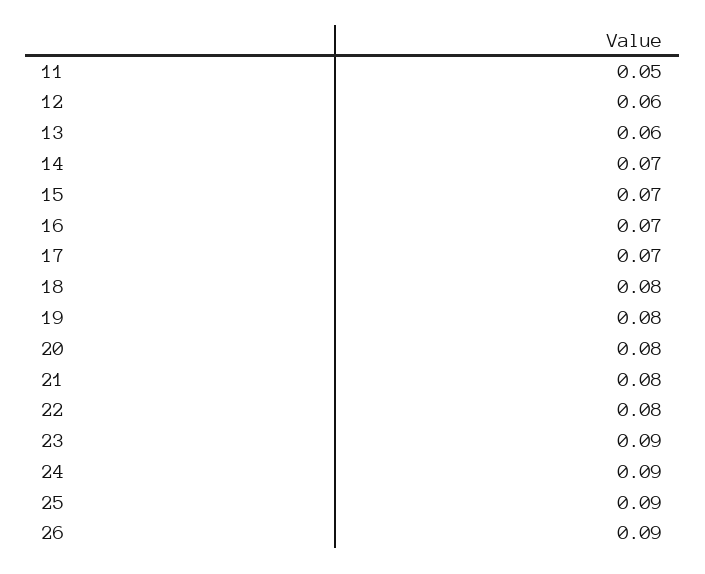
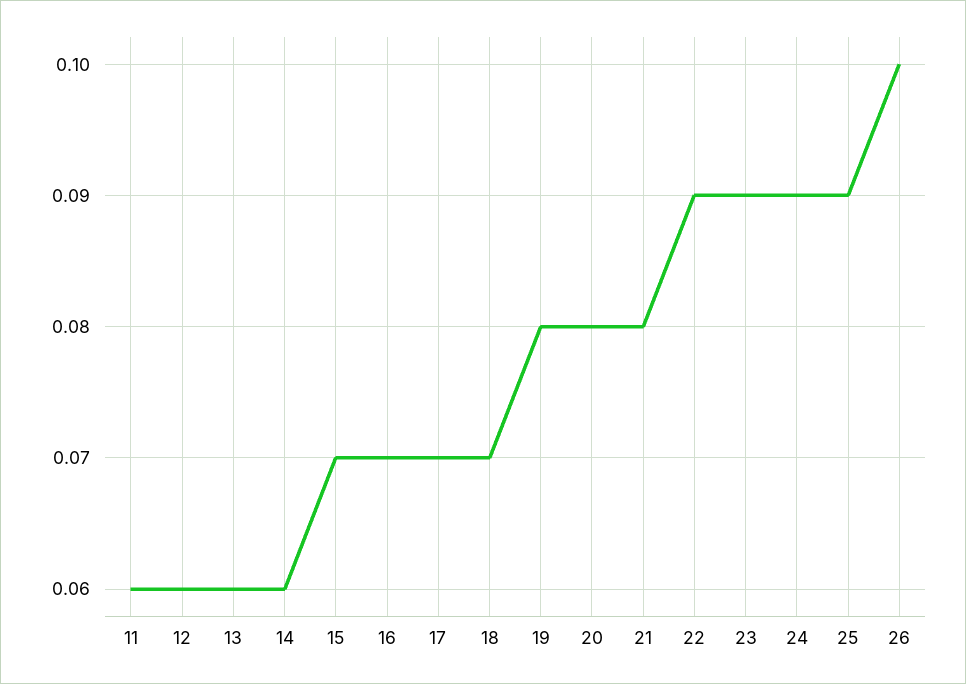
  {
-   "11": 0.05,
+   "11": 0.06,
    "12": 0.06,
    "13": 0.06,
-   "14": 0.07,
+   "14": 0.06,
    "15": 0.07,
    "16": 0.07,
    "17": 0.07,
-   "18": 0.08,
+   "18": 0.07,
    "19": 0.08,
    "20": 0.08,
    "21": 0.08,
-   "22": 0.08,
+   "22": 0.09,
    "23": 0.09,
    "24": 0.09,
    "25": 0.09,
-   "26": 0.09
+   "26": 0.1
  }

